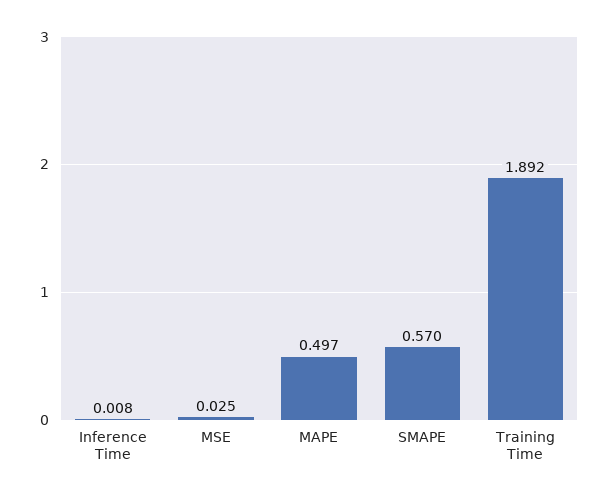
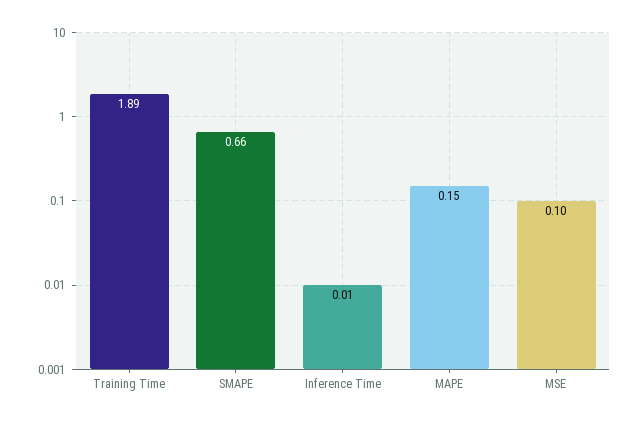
  {
    "Inference Time": 0.008,
-   "MSE": 0.025,
+   "MSE": 0.1,
-   "MAPE": 0.497,
+   "MAPE": 0.15,
-   "SMAPE": 0.57,
+   "SMAPE": 0.66,
    "Training Time": 1.892
  }

